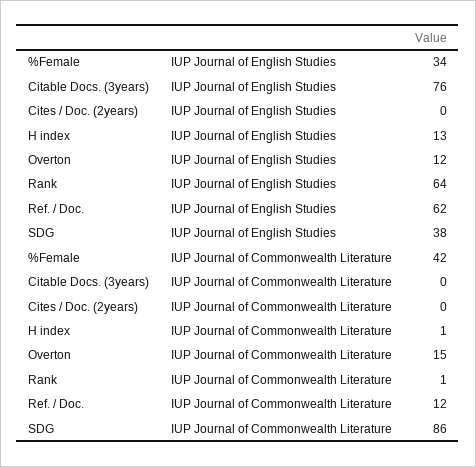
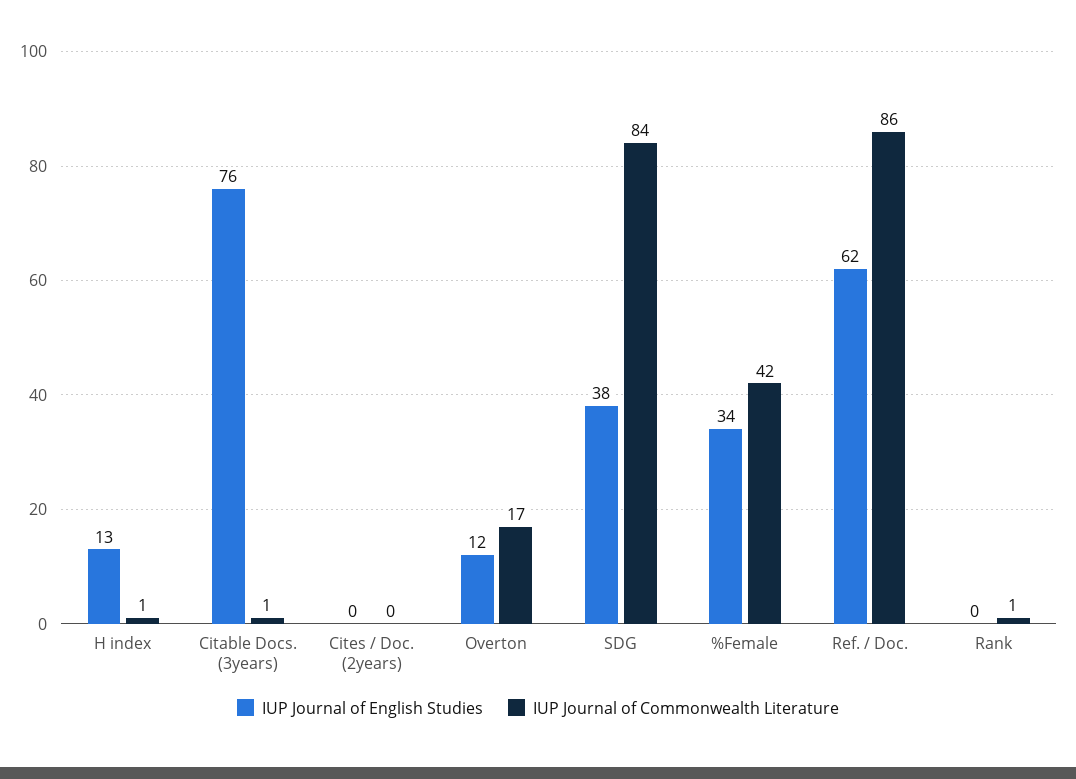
  {
    "IUP Journal of English Studies": {
      "%Female": 34,
      "Citable Docs. (3years)": 76,
      "Cites / Doc. (2years)": 0,
      "H index": 13,
      "Overton": 12,
-     "Rank": 64,
+     "Rank": 0,
      "Ref. / Doc.": 62,
      "SDG": 38
    },
    "IUP Journal of Commonwealth Literature": {
      "%Female": 42,
-     "Citable Docs. (3years)": 0,
+     "Citable Docs. (3years)": 1,
      "Cites / Doc. (2years)": 0,
      "H index": 1,
-     "Overton": 15,
+     "Overton": 17,
      "Rank": 1,
-     "Ref. / Doc.": 12,
+     "Ref. / Doc.": 86,
-     "SDG": 86
+     "SDG": 84
    }
  }

